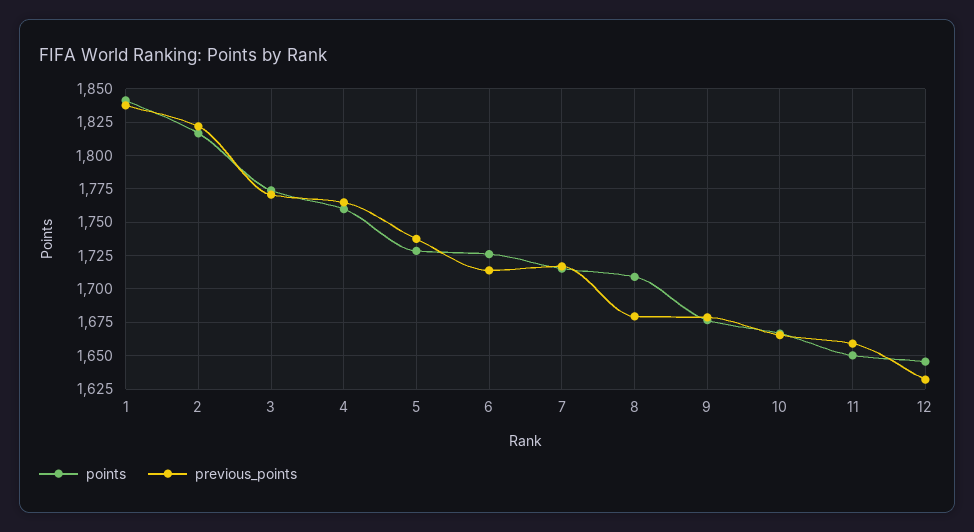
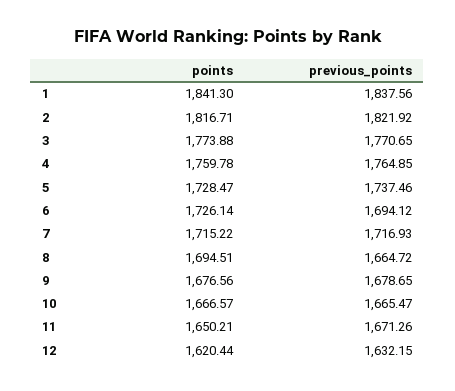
  {
    "points": {
      "1": 1841.3,
      "2": 1816.71,
      "3": 1773.88,
      "4": 1759.78,
      "5": 1728.47,
      "6": 1726.14,
      "7": 1715.22,
-     "8": 1710,
+     "8": 1694.51,
      "9": 1676.56,
      "10": 1666.57,
      "11": 1650.21,
-     "12": 1645
+     "12": 1620.44
    },
    "previous_points": {
      "1": 1837.56,
      "2": 1821.92,
      "3": 1770.65,
      "4": 1764.85,
      "5": 1737.46,
-     "6": 1715,
+     "6": 1694.12,
      "7": 1716.93,
-     "8": 1680,
+     "8": 1664.72,
      "9": 1678.65,
      "10": 1665.47,
-     "11": 1660,
+     "11": 1671.26,
      "12": 1632.15
    }
  }

